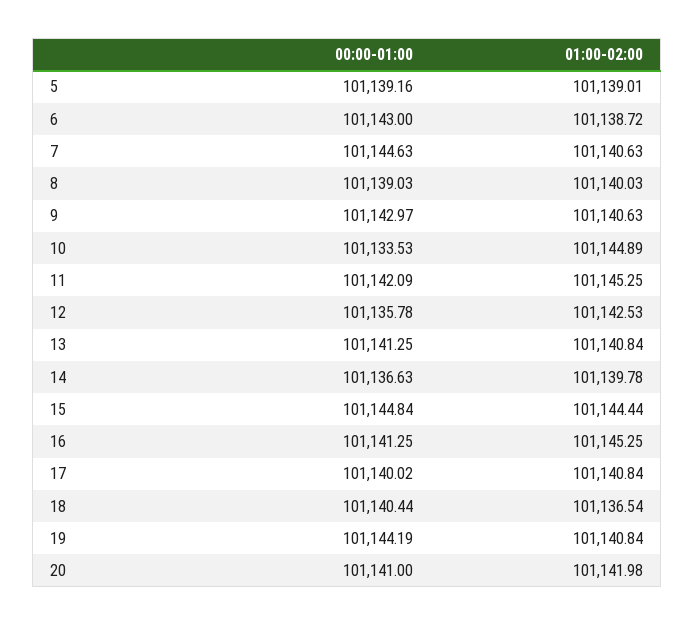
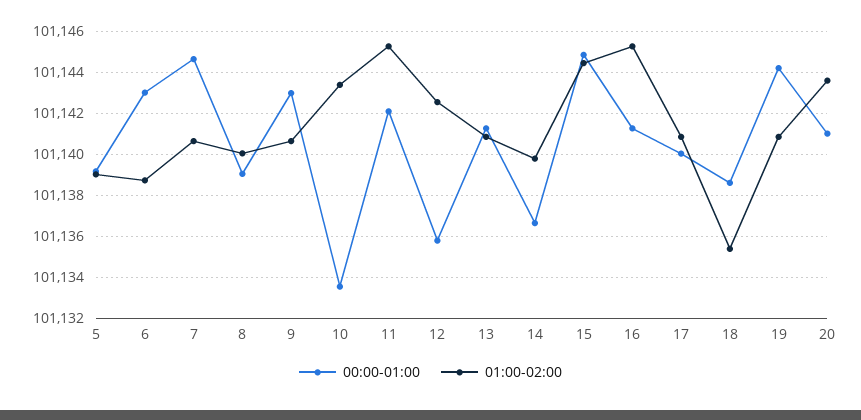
  {
    "00:00-01:00": {
      "5": 101139.16,
      "6": 101143,
      "7": 101144.63,
      "8": 101139.03,
      "9": 101142.97,
      "10": 101133.53,
      "11": 101142.09,
      "12": 101135.78,
      "13": 101141.25,
      "14": 101136.63,
      "15": 101144.84,
      "16": 101141.25,
      "17": 101140.02,
-     "18": 101140.44,
+     "18": 101138.5,
      "19": 101144.19,
      "20": 101141
    },
    "01:00-02:00": {
      "5": 101139.01,
      "6": 101138.72,
      "7": 101140.63,
      "8": 101140.03,
      "9": 101140.63,
-     "10": 101144.89,
+     "10": 101143.5,
      "11": 101145.25,
      "12": 101142.53,
      "13": 101140.84,
      "14": 101139.78,
      "15": 101144.44,
      "16": 101145.25,
      "17": 101140.84,
-     "18": 101136.54,
+     "18": 101135.5,
      "19": 101140.84,
-     "20": 101141.98
+     "20": 101143.5
    }
  }

